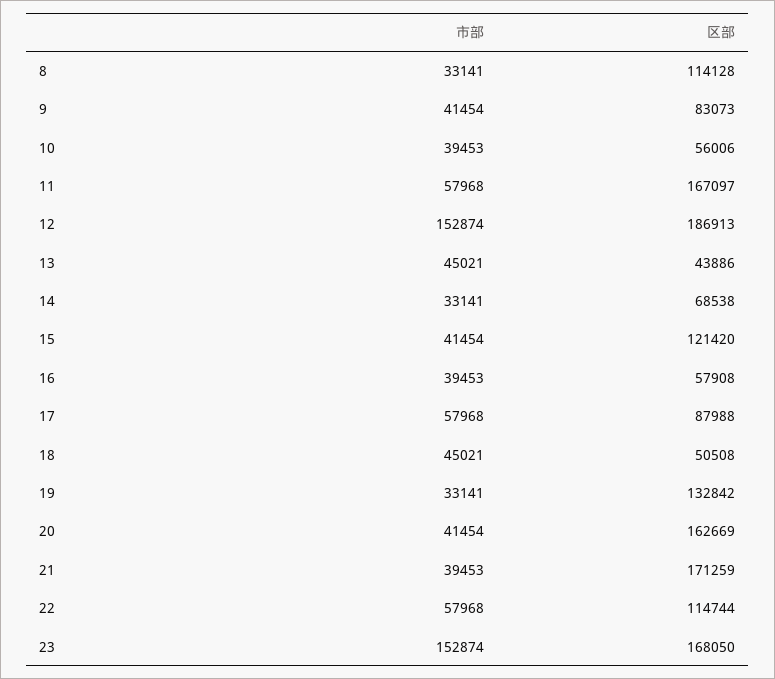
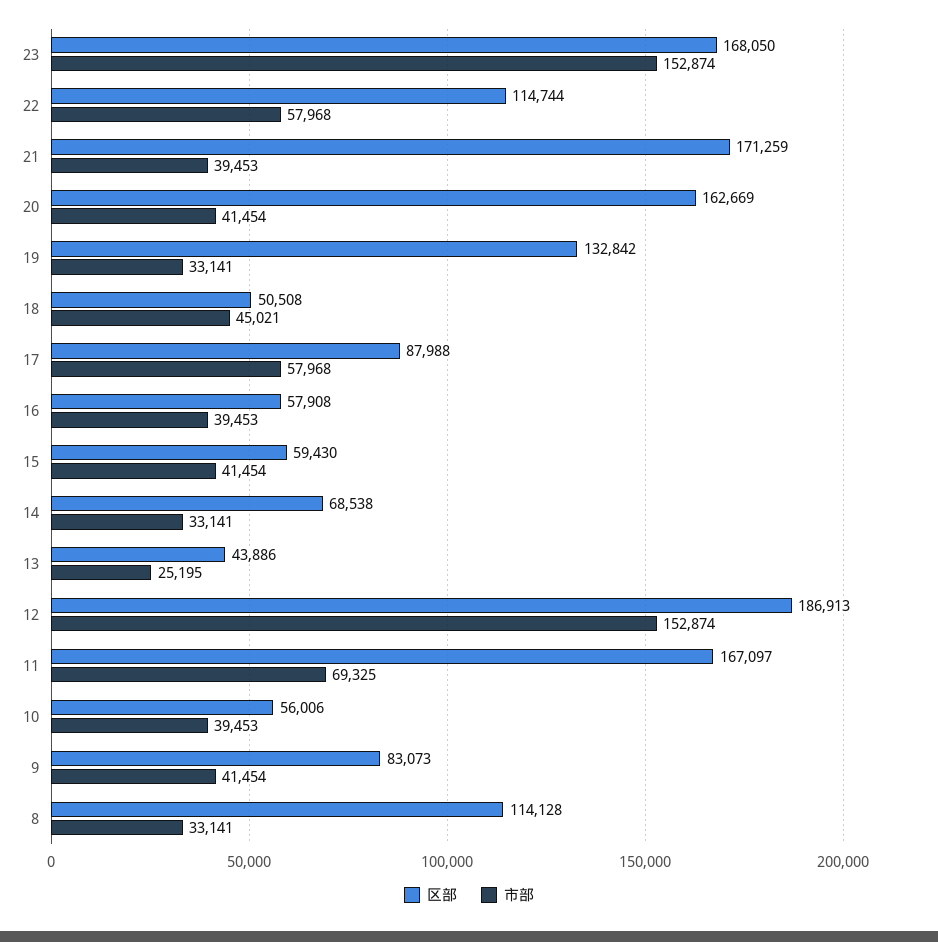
  {
    "市部": {
      "8": 33141,
      "9": 41454,
      "10": 39453,
-     "11": 57968,
+     "11": 69325,
      "12": 152874,
-     "13": 45021,
+     "13": 25195,
      "14": 33141,
      "15": 41454,
      "16": 39453,
      "17": 57968,
      "18": 45021,
      "19": 33141,
      "20": 41454,
      "21": 39453,
      "22": 57968,
      "23": 152874
    },
    "区部": {
      "8": 114128,
      "9": 83073,
      "10": 56006,
      "11": 167097,
      "12": 186913,
      "13": 43886,
      "14": 68538,
-     "15": 121420,
+     "15": 59430,
      "16": 57908,
      "17": 87988,
      "18": 50508,
      "19": 132842,
      "20": 162669,
      "21": 171259,
      "22": 114744,
      "23": 168050
    }
  }

